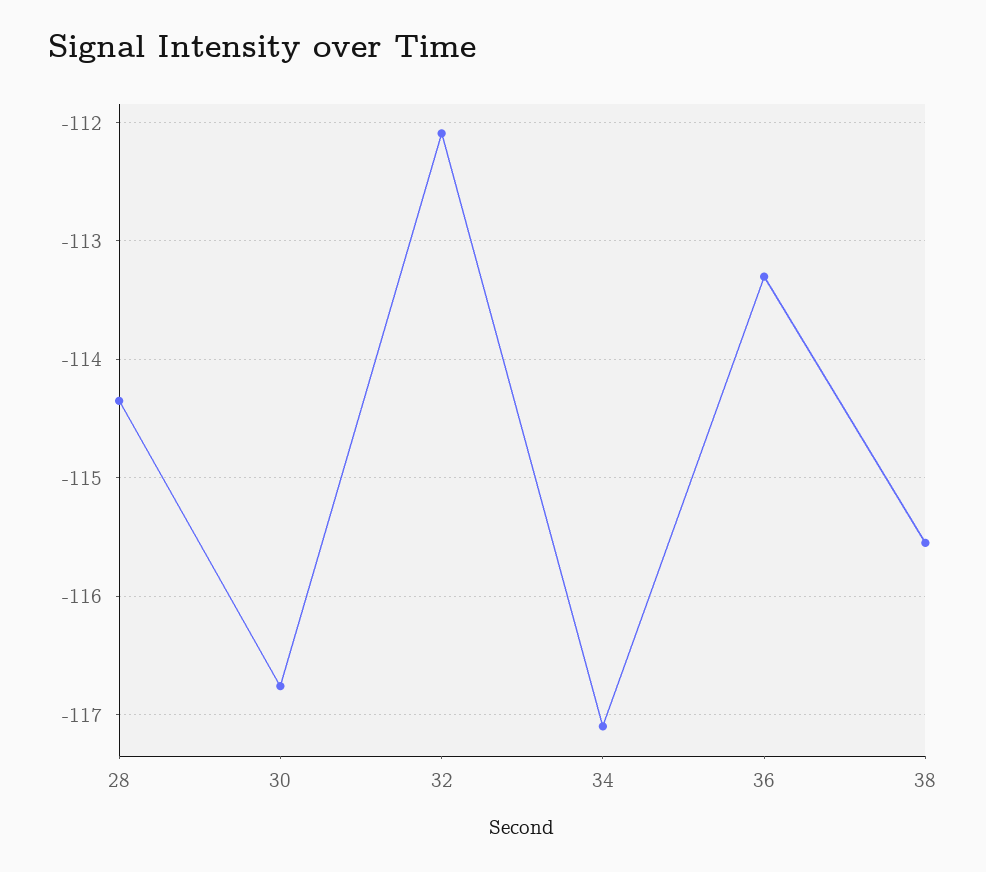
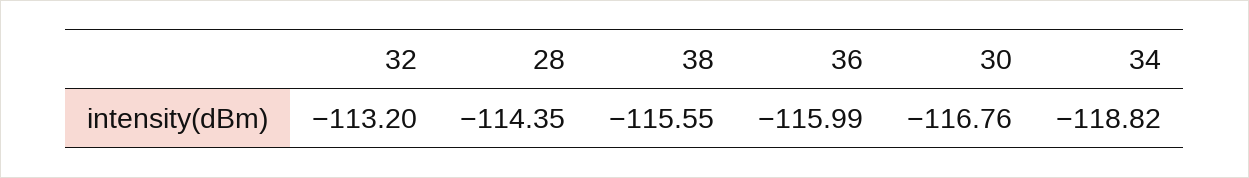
  {
    "28": -114.35,
    "30": -116.76,
-   "32": -112.1,
+   "32": -113.2,
-   "34": -117.1,
+   "34": -118.82,
-   "36": -113.3,
+   "36": -115.99,
    "38": -115.55
  }

